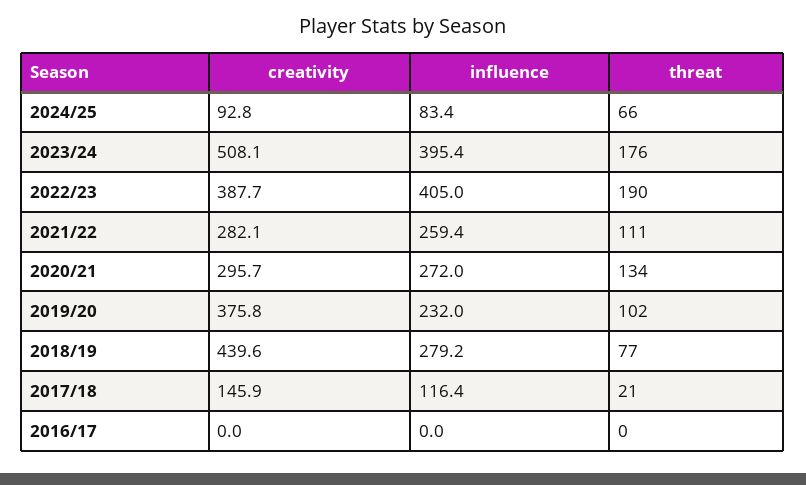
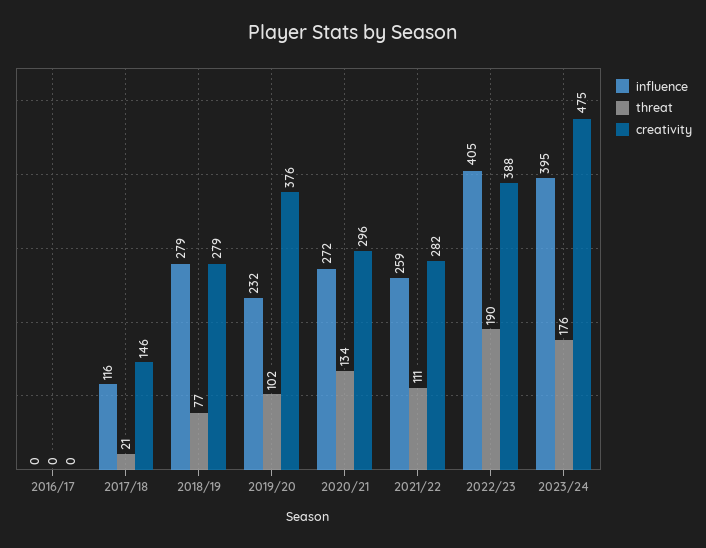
  {
    "creativity": {
-     "2024/25": 92.8,
-     "2023/24": 508.1,
+     "2023/24": 475,
      "2022/23": 387.7,
      "2021/22": 282.1,
      "2020/21": 295.7,
      "2019/20": 375.8,
-     "2018/19": 439.6,
+     "2018/19": 279,
      "2017/18": 145.9,
      "2016/17": 0
    },
    "influence": {
-     "2024/25": 83.4,
      "2023/24": 395.4,
      "2022/23": 405,
      "2021/22": 259.4,
      "2020/21": 272,
      "2019/20": 232,
      "2018/19": 279.2,
      "2017/18": 116.4,
      "2016/17": 0
    },
    "threat": {
-     "2024/25": 66,
      "2023/24": 176,
      "2022/23": 190,
      "2021/22": 111,
      "2020/21": 134,
      "2019/20": 102,
      "2018/19": 77,
      "2017/18": 21,
      "2016/17": 0
    }
  }

